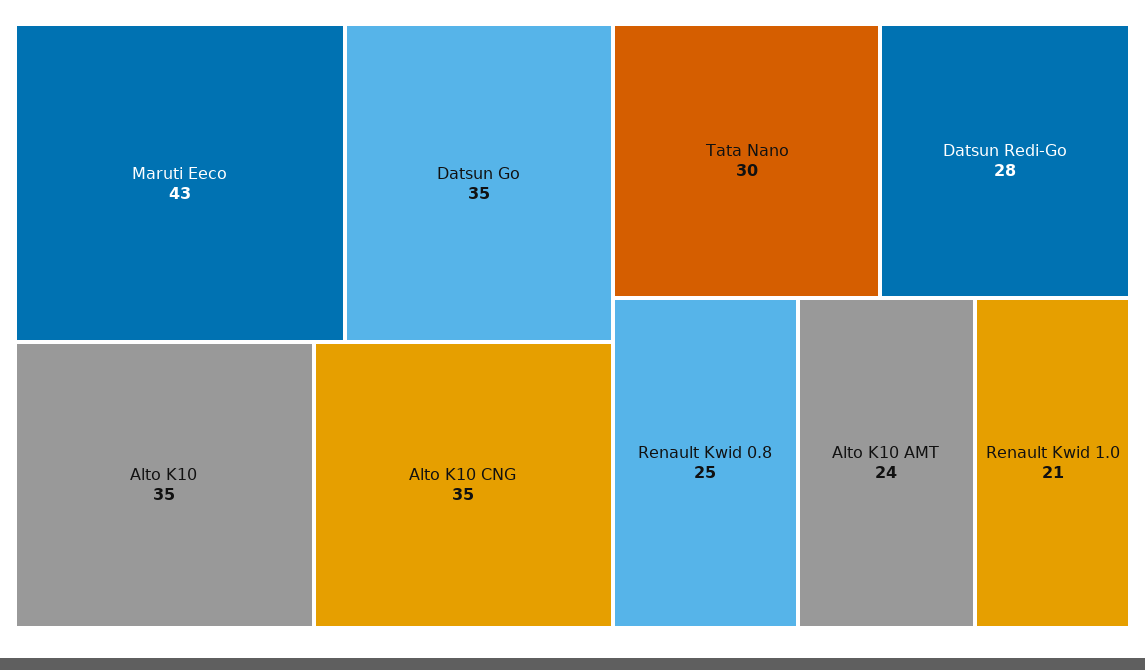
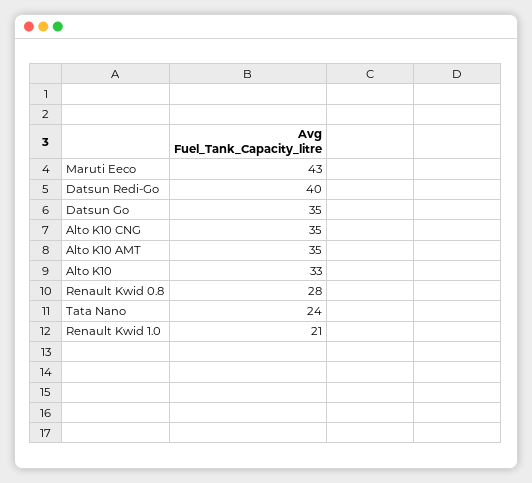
  {
    "Maruti Eeco": 43,
    "Datsun Go": 35,
-   "Alto K10": 35,
+   "Alto K10": 33,
    "Alto K10 CNG": 35,
-   "Tata Nano": 30,
+   "Tata Nano": 24,
-   "Datsun Redi-Go": 28,
+   "Datsun Redi-Go": 40,
-   "Renault Kwid 0.8": 25,
+   "Renault Kwid 0.8": 28,
-   "Alto K10 AMT": 24,
+   "Alto K10 AMT": 35,
    "Renault Kwid 1.0": 21
  }

